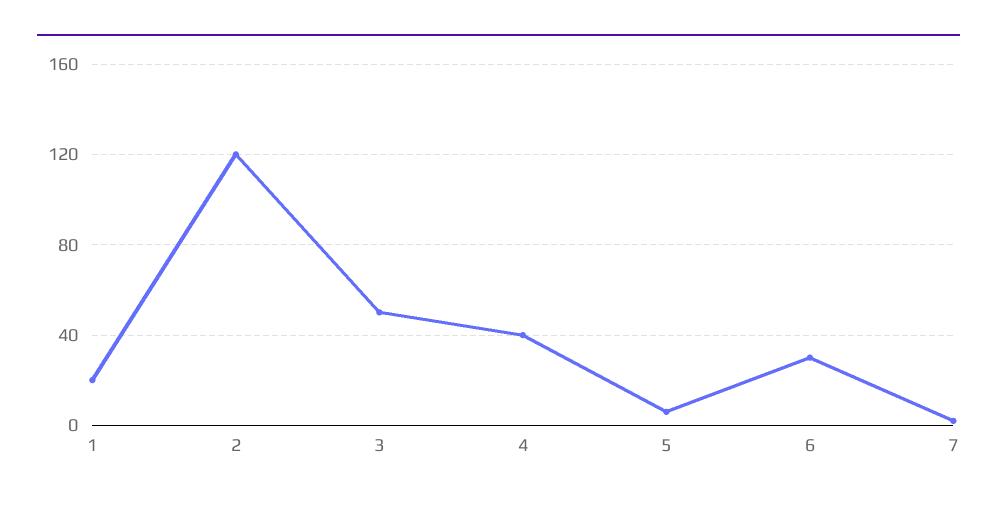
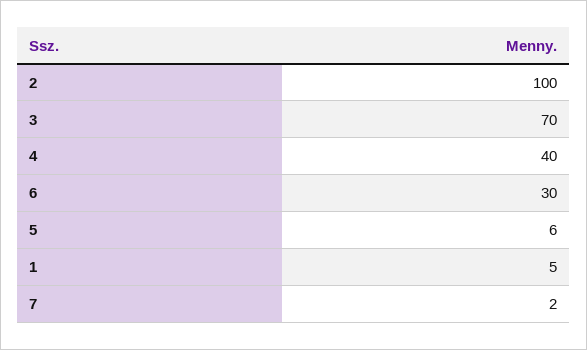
  {
-   "1": 20,
+   "1": 5,
-   "2": 120,
+   "2": 100,
-   "3": 50,
+   "3": 70,
    "4": 40,
    "5": 6,
    "6": 30,
    "7": 2
  }

